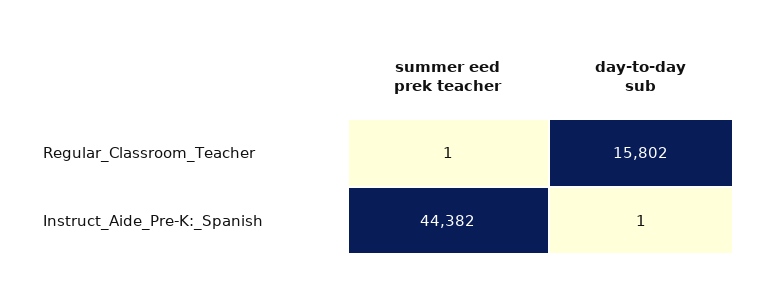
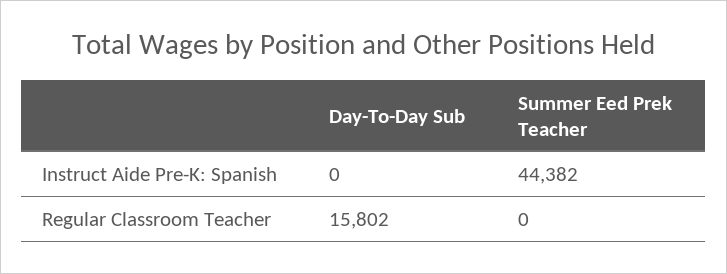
  {
    "summer eed prek teacher": {
-     "Regular_Classroom_Teacher": 1,
+     "Regular_Classroom_Teacher": 0,
      "Instruct_Aide_Pre-K:_Spanish": 44382
    },
    "day-to-day sub": {
      "Regular_Classroom_Teacher": 15802,
-     "Instruct_Aide_Pre-K:_Spanish": 1
+     "Instruct_Aide_Pre-K:_Spanish": 0
    }
  }

